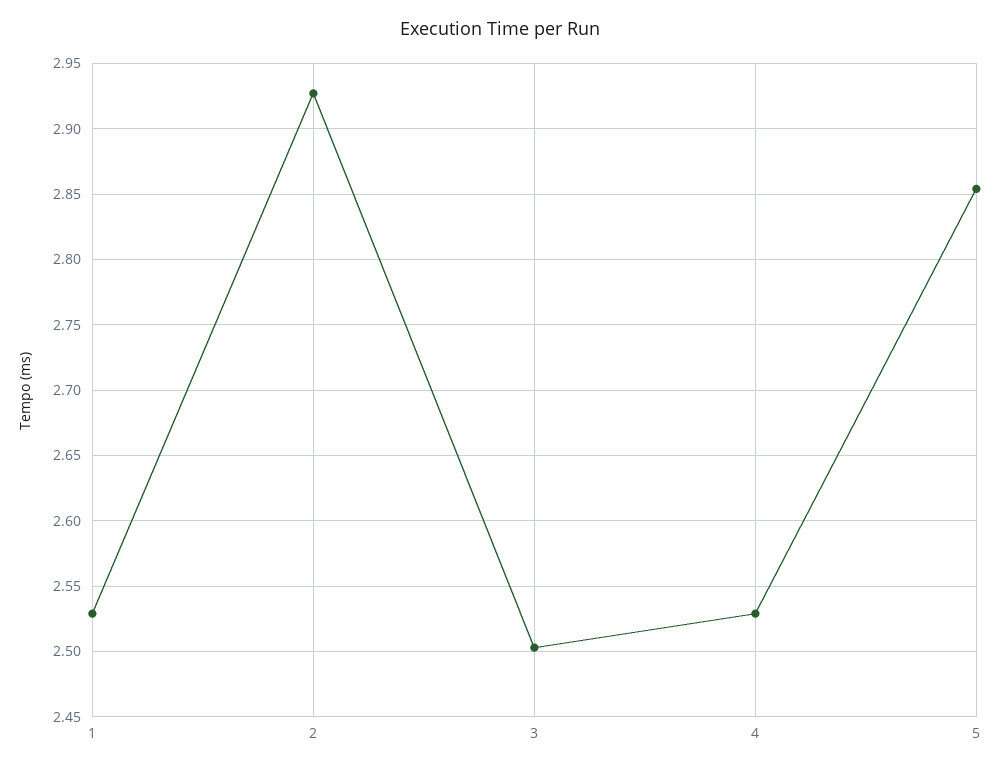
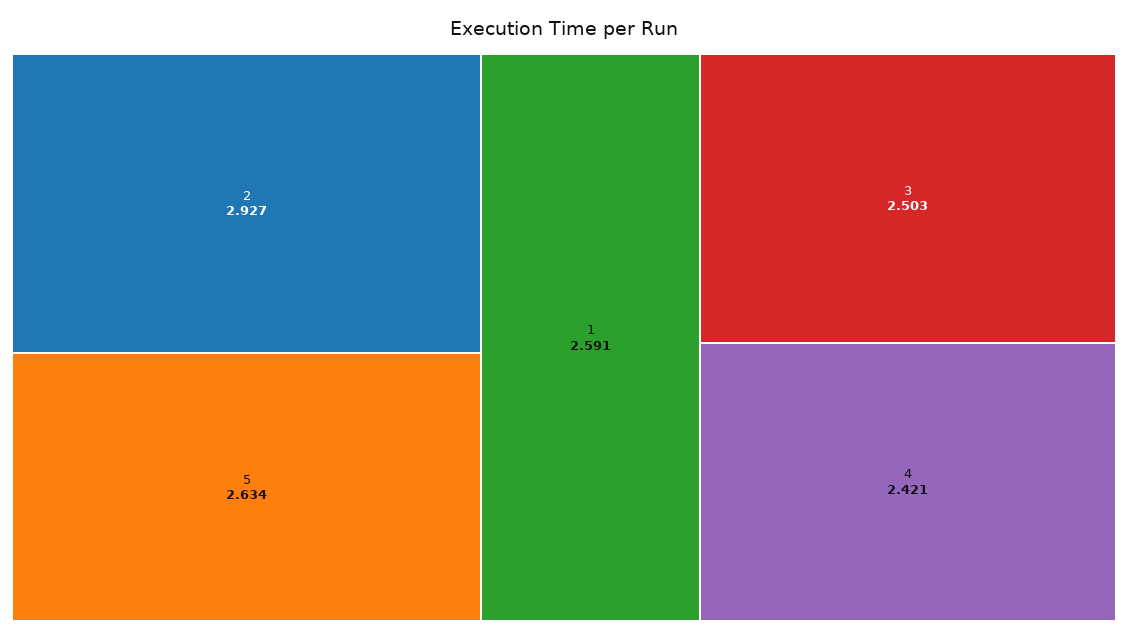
  {
-   "1": 2.53,
+   "1": 2.591,
    "2": 2.927,
    "3": 2.503,
-   "4": 2.53,
+   "4": 2.421,
-   "5": 2.855
+   "5": 2.634
  }

